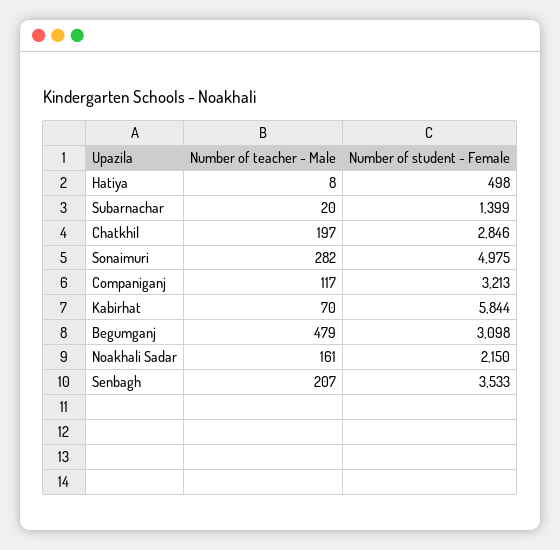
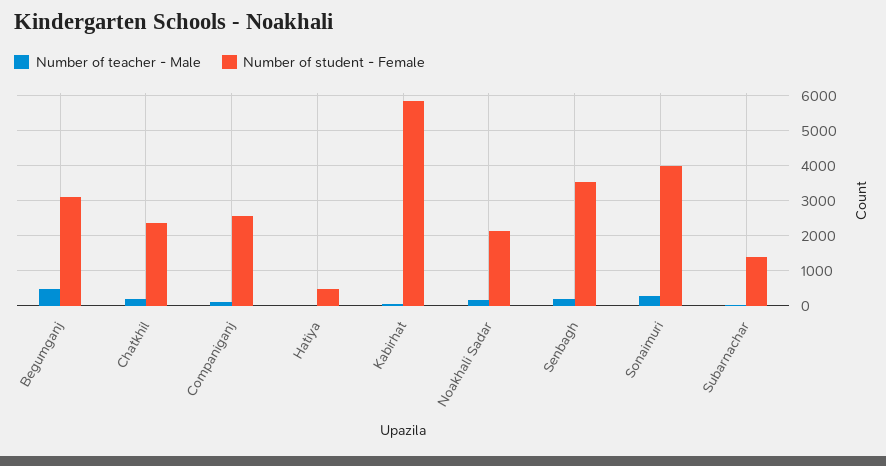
  {
    "Number of teacher - Male": {
      "Hatiya": 8,
      "Subarnachar": 20,
      "Chatkhil": 197,
      "Sonaimuri": 282,
      "Companiganj": 117,
      "Kabirhat": 70,
      "Begumganj": 479,
      "Noakhali Sadar": 161,
      "Senbagh": 207
    },
    "Number of student - Female": {
      "Hatiya": 498,
      "Subarnachar": 1399,
-     "Chatkhil": 2846,
+     "Chatkhil": 2400,
-     "Sonaimuri": 4975,
+     "Sonaimuri": 4000,
-     "Companiganj": 3213,
+     "Companiganj": 2600,
      "Kabirhat": 5844,
      "Begumganj": 3098,
      "Noakhali Sadar": 2150,
      "Senbagh": 3533
    }
  }

